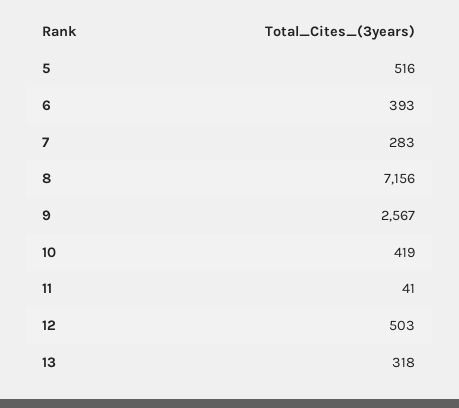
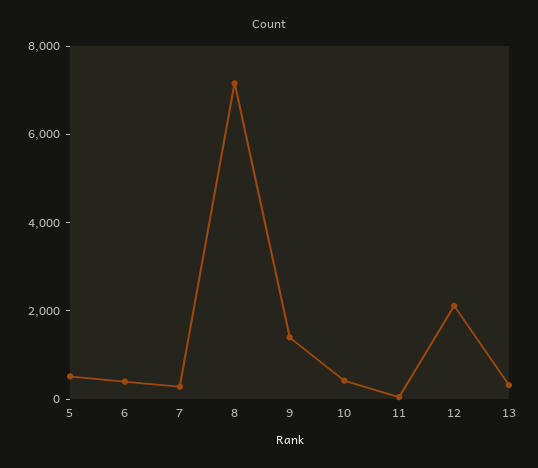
  {
    "5": 516,
    "6": 393,
    "7": 283,
    "8": 7156,
-   "9": 2567,
+   "9": 1500,
    "10": 419,
    "11": 41,
-   "12": 503,
+   "12": 2000,
    "13": 318
  }

